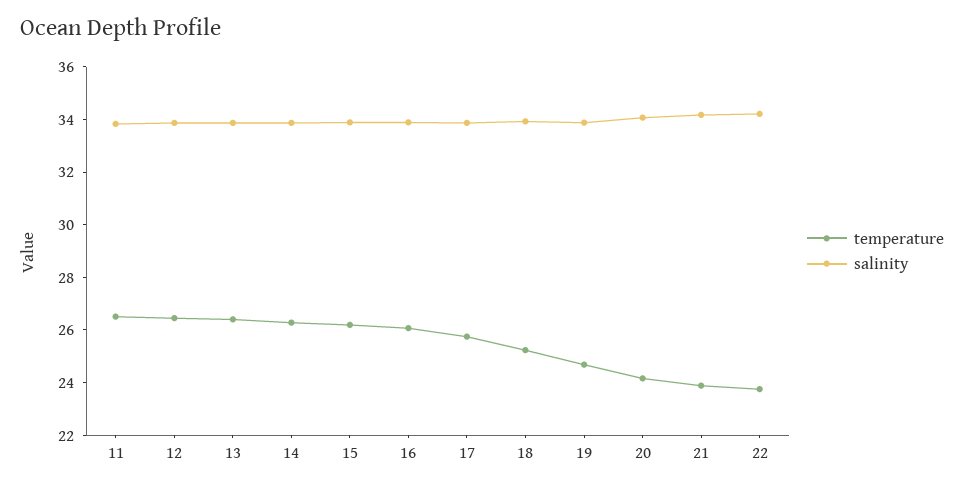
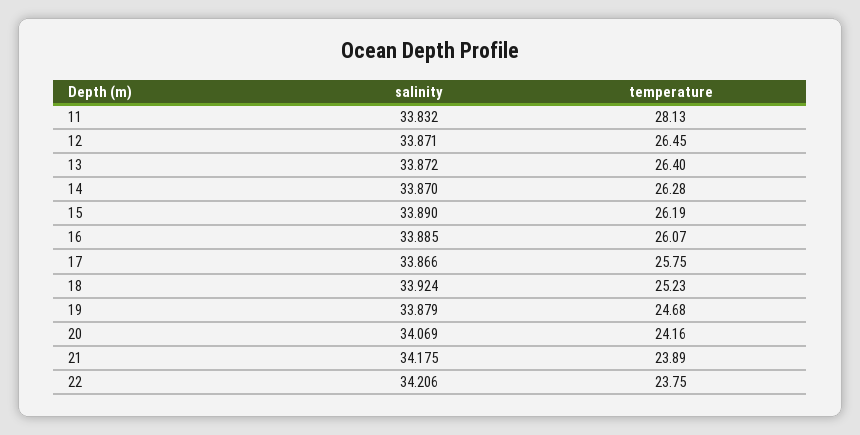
  {
    "temperature": {
-     "11": 26.5,
+     "11": 28.13,
      "12": 26.45,
      "13": 26.4,
      "14": 26.28,
      "15": 26.19,
      "16": 26.07,
      "17": 25.75,
      "18": 25.23,
      "19": 24.68,
      "20": 24.16,
      "21": 23.89,
      "22": 23.75
    },
    "salinity": {
      "11": 33.832,
      "12": 33.871,
      "13": 33.872,
      "14": 33.87,
      "15": 33.89,
      "16": 33.885,
      "17": 33.866,
      "18": 33.924,
      "19": 33.879,
      "20": 34.069,
      "21": 34.175,
      "22": 34.206
    }
  }

